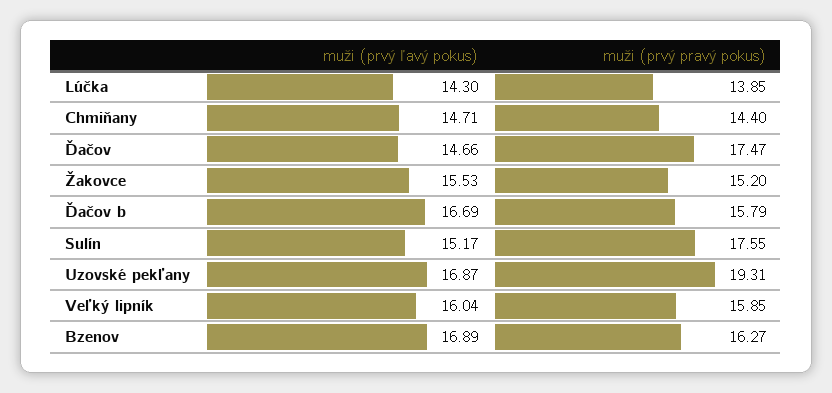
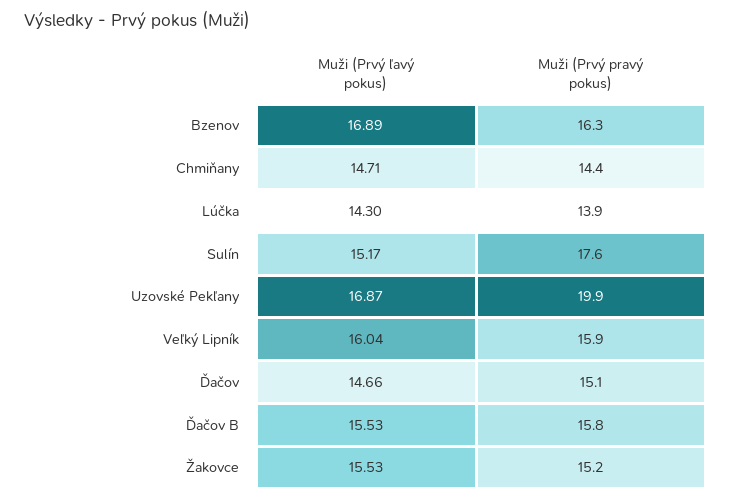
  {
    "muži (prvý ľavý pokus)": {
      "Lúčka": 14.3,
      "Chmiňany": 14.71,
      "Ďačov": 14.66,
      "Žakovce": 15.53,
-     "Ďačov b": 16.69,
+     "Ďačov b": 15.53,
      "Sulín": 15.17,
      "Uzovské pekľany": 16.87,
      "Veľký lipník": 16.04,
      "Bzenov": 16.89
    },
    "muži (prvý pravý pokus)": {
      "Lúčka": 13.85,
      "Chmiňany": 14.4,
-     "Ďačov": 17.47,
+     "Ďačov": 15.1,
      "Žakovce": 15.2,
      "Ďačov b": 15.79,
      "Sulín": 17.55,
-     "Uzovské pekľany": 19.31,
+     "Uzovské pekľany": 19.9,
      "Veľký lipník": 15.85,
      "Bzenov": 16.27
    }
  }

